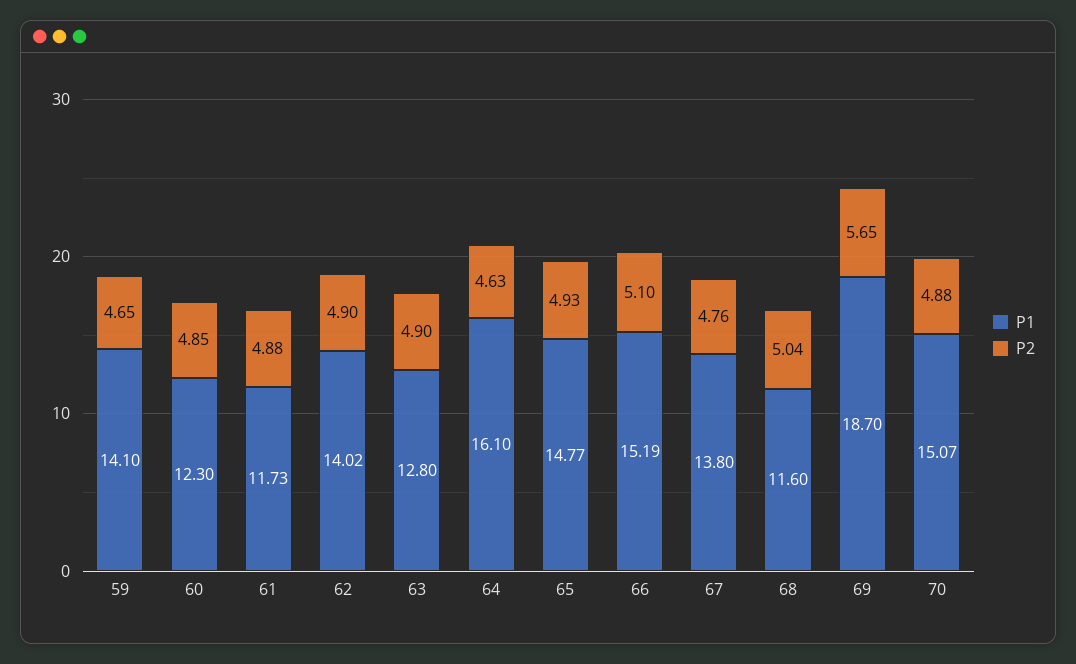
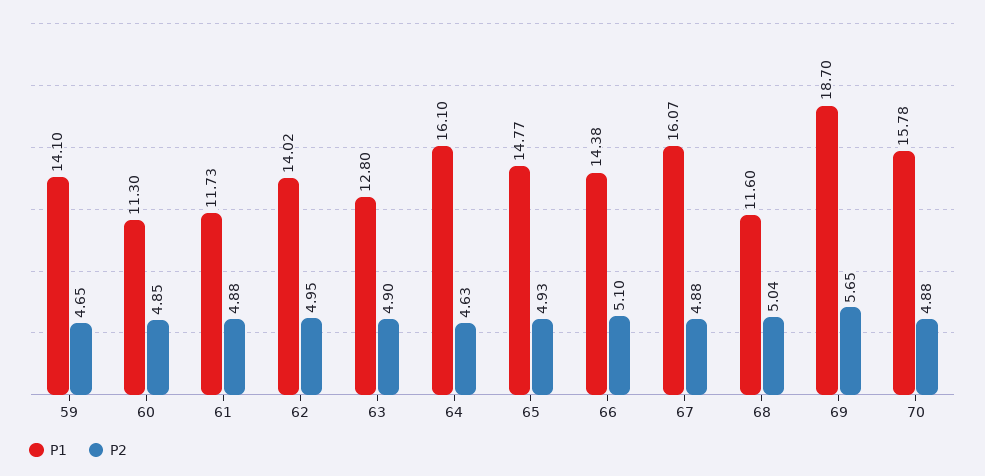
  {
    "P1": {
      "59": 14.1,
-     "60": 12.3,
+     "60": 11.3,
      "61": 11.73,
      "62": 14.02,
      "63": 12.8,
      "64": 16.1,
      "65": 14.77,
-     "66": 15.19,
+     "66": 14.38,
-     "67": 13.8,
+     "67": 16.07,
      "68": 11.6,
      "69": 18.7,
-     "70": 15.07
+     "70": 15.78
    },
    "P2": {
      "59": 4.65,
      "60": 4.85,
      "61": 4.88,
-     "62": 4.9,
+     "62": 4.95,
      "63": 4.9,
      "64": 4.63,
      "65": 4.93,
      "66": 5.1,
-     "67": 4.76,
+     "67": 4.88,
      "68": 5.04,
      "69": 5.65,
      "70": 4.88
    }
  }

